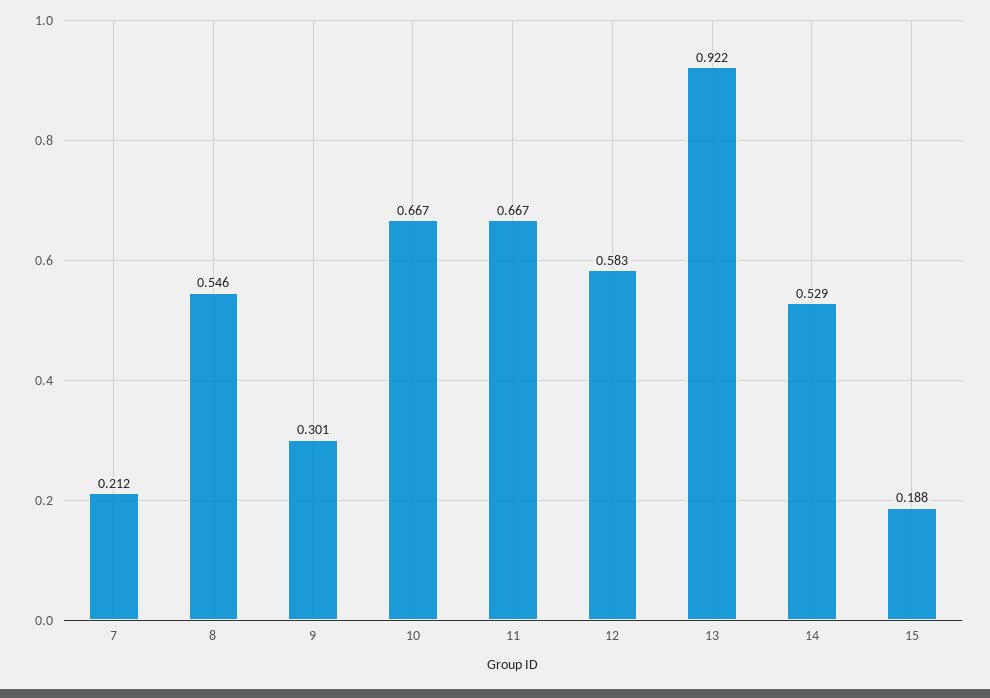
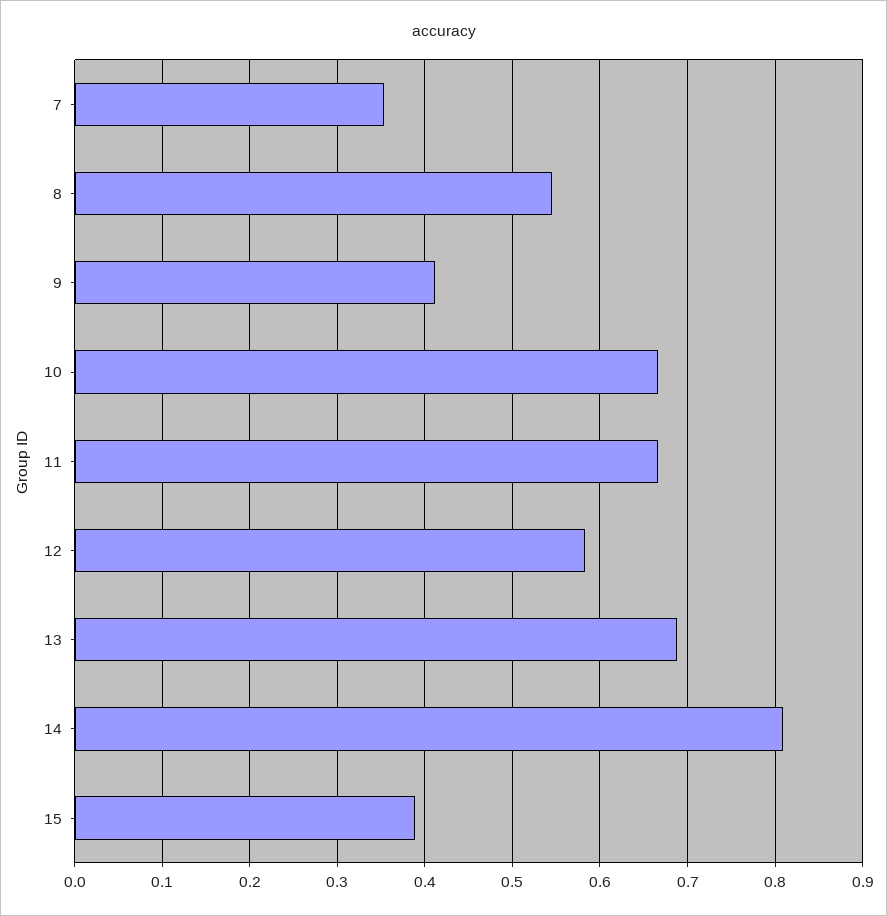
  {
-   "7": 0.212,
+   "7": 0.35,
    "8": 0.546,
-   "9": 0.301,
+   "9": 0.41,
    "10": 0.667,
    "11": 0.667,
    "12": 0.583,
-   "13": 0.922,
+   "13": 0.69,
-   "14": 0.529,
+   "14": 0.81,
-   "15": 0.188
+   "15": 0.39
  }

